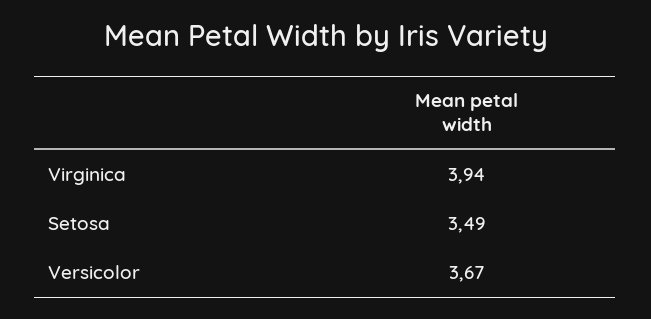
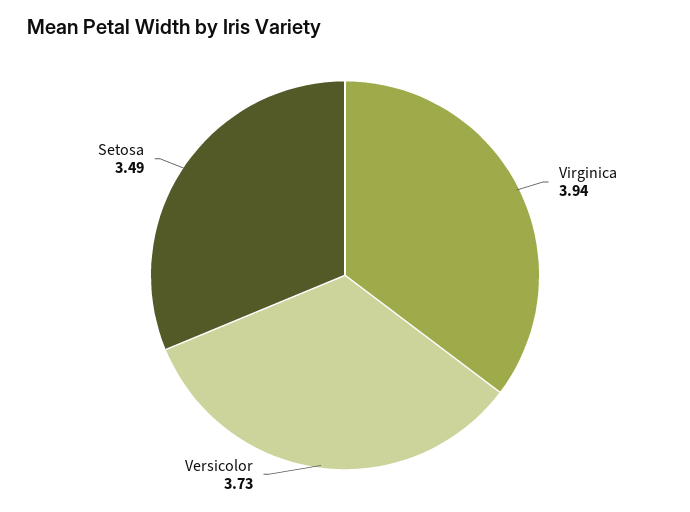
  {
    "Virginica": 3.94,
    "Setosa": 3.49,
-   "Versicolor": 3.67
+   "Versicolor": 3.73
  }

